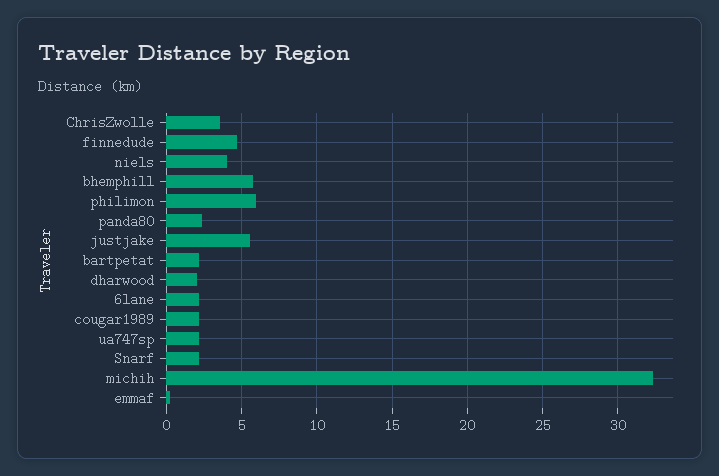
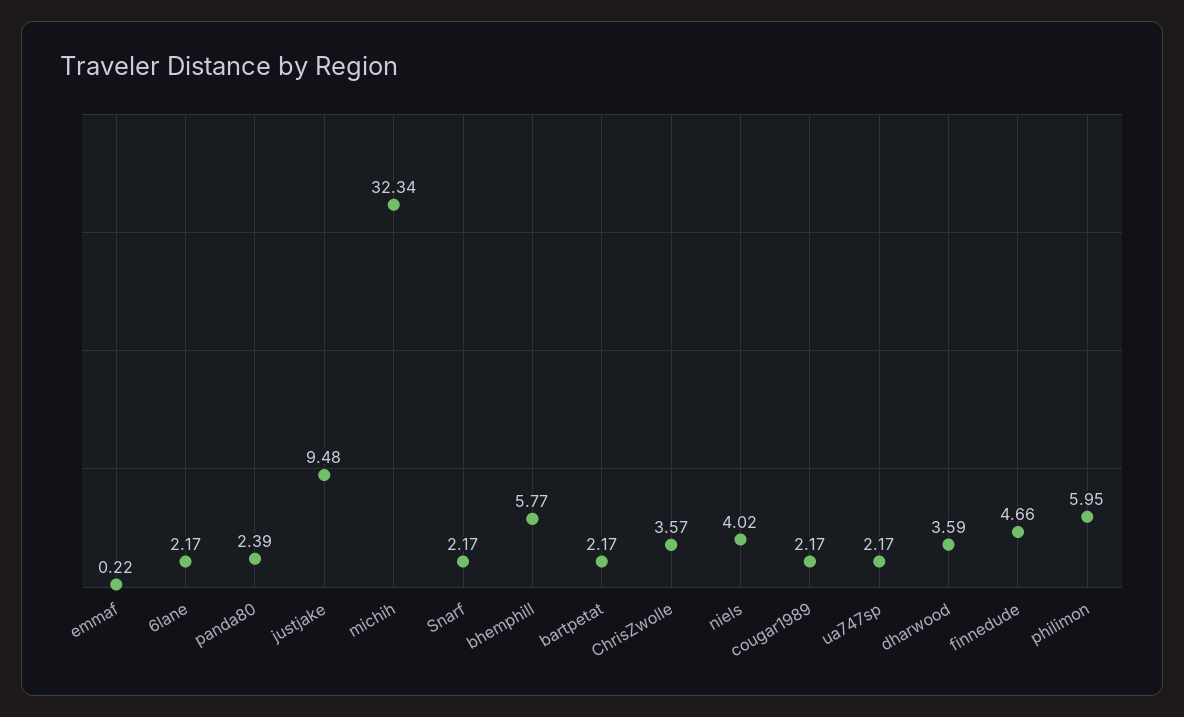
  {
    "ChrisZwolle": 3.57,
    "finnedude": 4.66,
    "niels": 4.02,
    "bhemphill": 5.77,
    "philimon": 5.95,
    "panda80": 2.39,
-   "justjake": 5.5,
+   "justjake": 9.48,
    "bartpetat": 2.17,
-   "dharwood": 2,
+   "dharwood": 3.59,
    "6lane": 2.17,
    "cougar1989": 2.17,
    "ua747sp": 2.17,
    "Snarf": 2.17,
    "michih": 32.34,
    "emmaf": 0.22
  }

